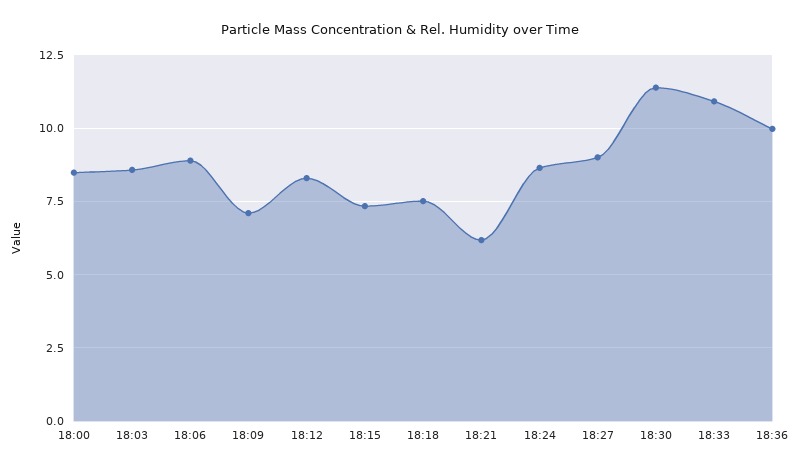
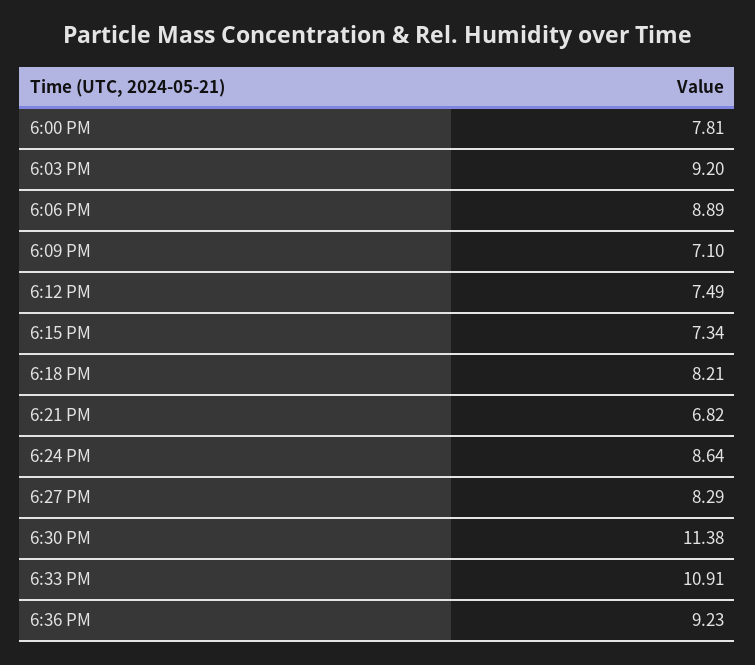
  {
-   "18:00": 8.5,
+   "18:00": 7.81,
-   "18:03": 8.5,
+   "18:03": 9.2,
    "18:06": 8.89,
    "18:09": 7.1,
-   "18:12": 8.25,
+   "18:12": 7.49,
    "18:15": 7.34,
-   "18:18": 7.5,
+   "18:18": 8.21,
-   "18:21": 6.25,
+   "18:21": 6.82,
    "18:24": 8.64,
-   "18:27": 9,
+   "18:27": 8.29,
    "18:30": 11.38,
    "18:33": 10.91,
-   "18:36": 10
+   "18:36": 9.23
  }

